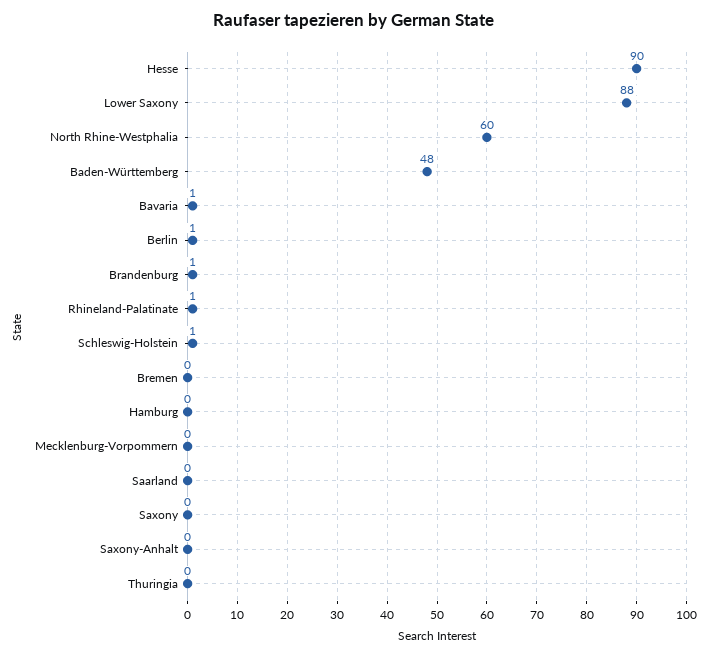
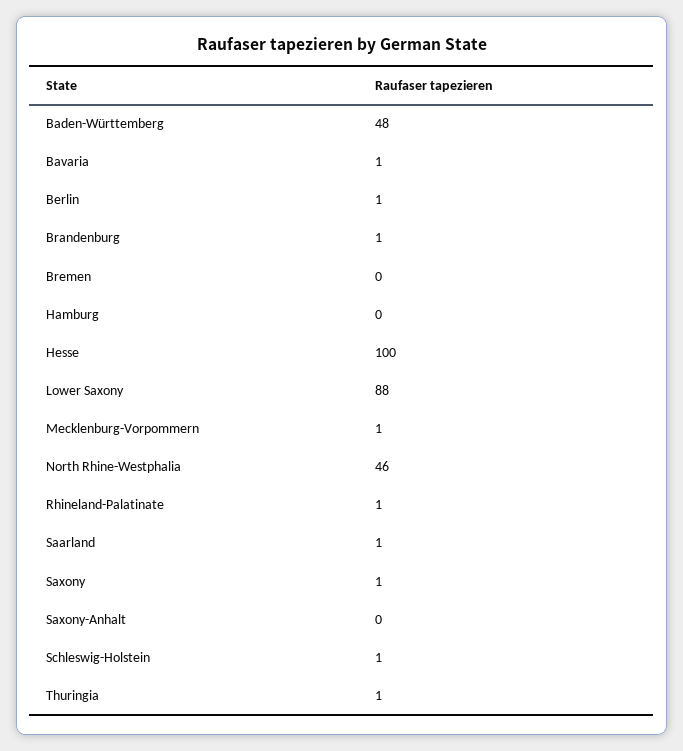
  {
-   "Hesse": 90,
+   "Hesse": 100,
    "Lower Saxony": 88,
-   "North Rhine-Westphalia": 60,
+   "North Rhine-Westphalia": 46,
    "Baden-Württemberg": 48,
    "Bavaria": 1,
    "Berlin": 1,
    "Brandenburg": 1,
    "Rhineland-Palatinate": 1,
    "Schleswig-Holstein": 1,
    "Bremen": 0,
    "Hamburg": 0,
-   "Mecklenburg-Vorpommern": 0,
+   "Mecklenburg-Vorpommern": 1,
-   "Saarland": 0,
+   "Saarland": 1,
-   "Saxony": 0,
+   "Saxony": 1,
    "Saxony-Anhalt": 0,
-   "Thuringia": 0
+   "Thuringia": 1
  }

